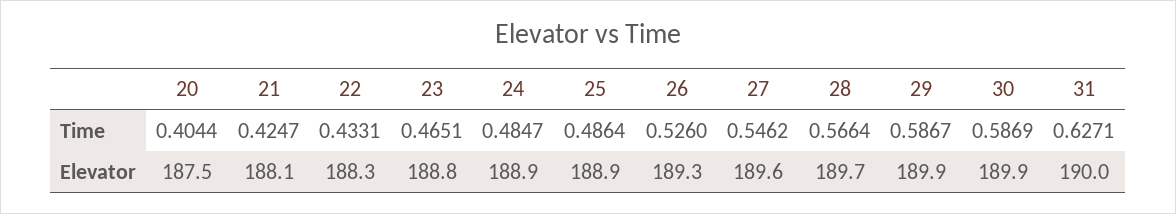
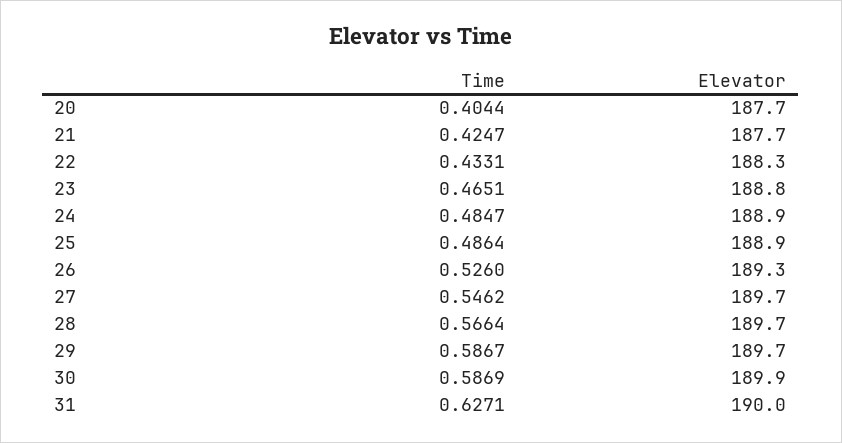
  {
    "20": {
      "Time": 0.4044,
-     "Elevator": 187.5
+     "Elevator": 187.7
    },
    "21": {
      "Time": 0.4247,
-     "Elevator": 188.1
+     "Elevator": 187.7
    },
    "22": {
      "Time": 0.4331,
      "Elevator": 188.3
    },
    "23": {
      "Time": 0.4651,
      "Elevator": 188.8
    },
    "24": {
      "Time": 0.4847,
      "Elevator": 188.9
    },
    "25": {
      "Time": 0.4864,
      "Elevator": 188.9
    },
    "26": {
      "Time": 0.526,
      "Elevator": 189.3
    },
    "27": {
      "Time": 0.5462,
-     "Elevator": 189.6
+     "Elevator": 189.7
    },
    "28": {
      "Time": 0.5664,
      "Elevator": 189.7
    },
    "29": {
      "Time": 0.5867,
-     "Elevator": 189.9
+     "Elevator": 189.7
    },
    "30": {
      "Time": 0.5869,
      "Elevator": 189.9
    },
    "31": {
      "Time": 0.6271,
      "Elevator": 190
    }
  }

